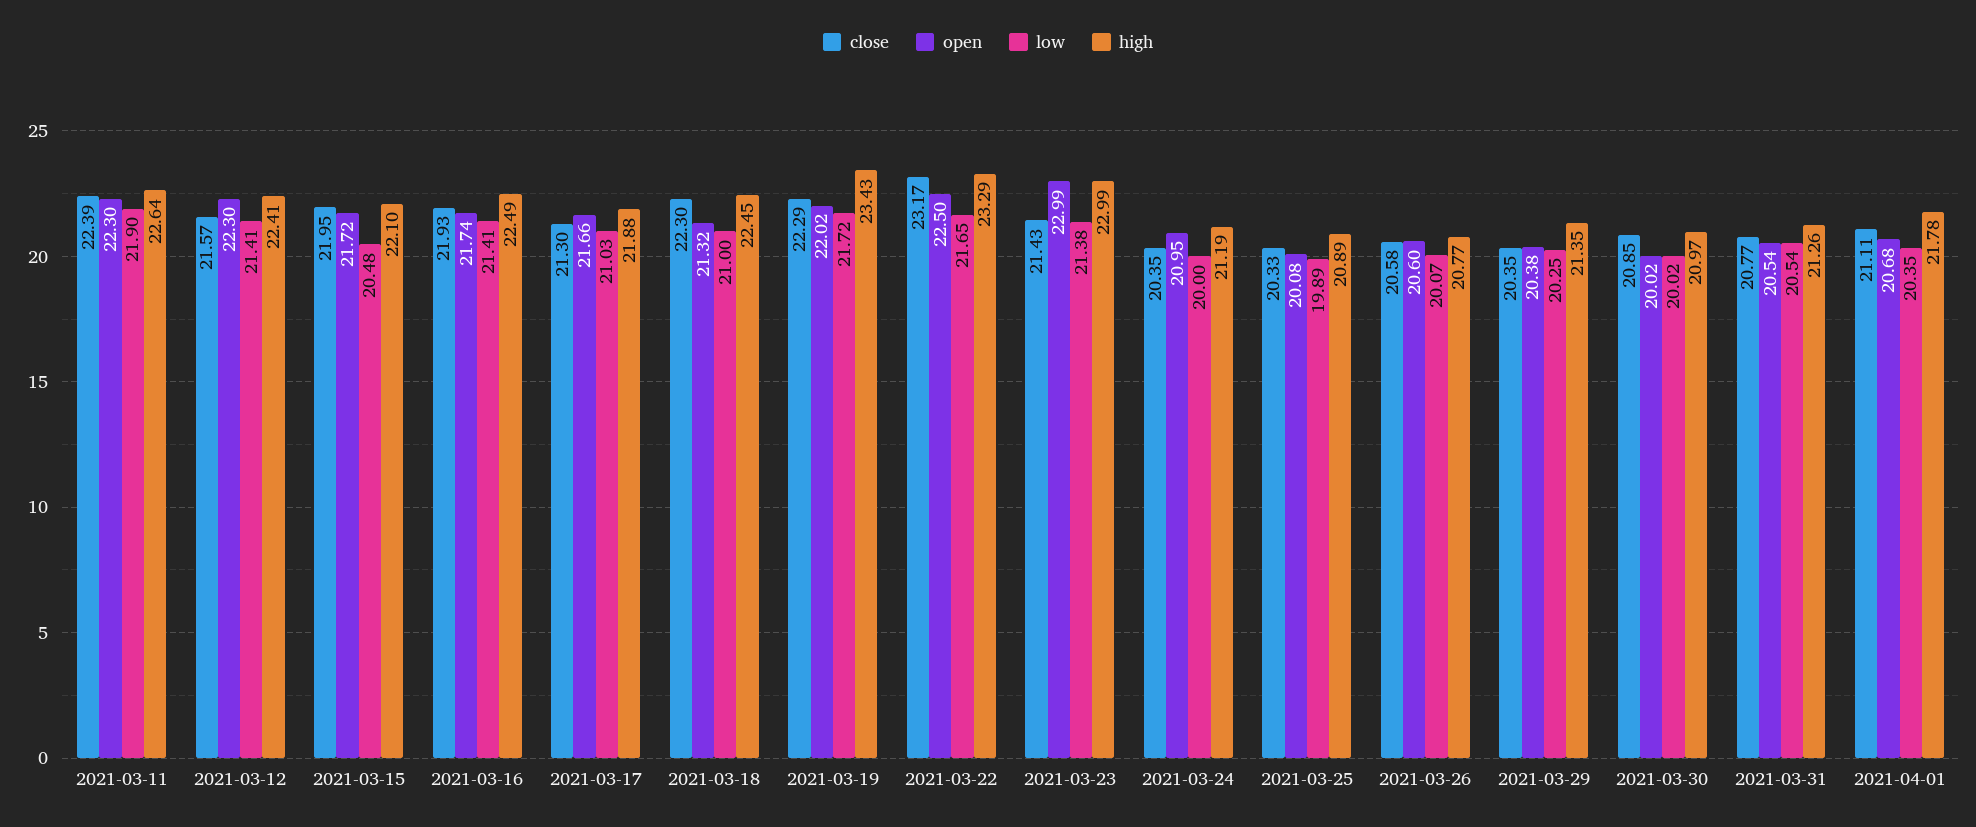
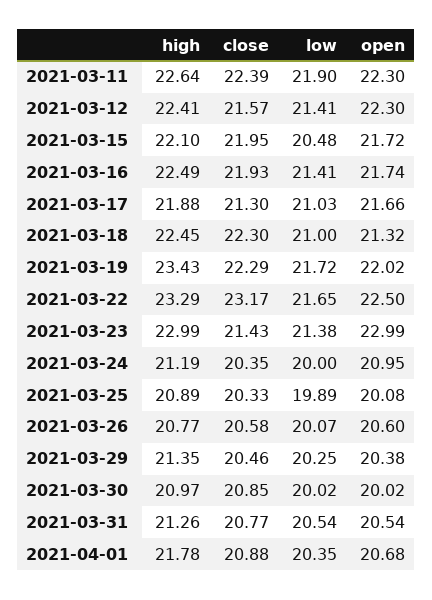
  {
    "close": {
      "2021-03-11": 22.39,
      "2021-03-12": 21.57,
      "2021-03-15": 21.95,
      "2021-03-16": 21.93,
      "2021-03-17": 21.3,
      "2021-03-18": 22.3,
      "2021-03-19": 22.29,
      "2021-03-22": 23.17,
      "2021-03-23": 21.43,
      "2021-03-24": 20.35,
      "2021-03-25": 20.33,
      "2021-03-26": 20.58,
-     "2021-03-29": 20.35,
+     "2021-03-29": 20.46,
      "2021-03-30": 20.85,
      "2021-03-31": 20.77,
-     "2021-04-01": 21.11
+     "2021-04-01": 20.88
    },
    "open": {
      "2021-03-11": 22.3,
      "2021-03-12": 22.3,
      "2021-03-15": 21.72,
      "2021-03-16": 21.74,
      "2021-03-17": 21.66,
      "2021-03-18": 21.32,
      "2021-03-19": 22.02,
      "2021-03-22": 22.5,
      "2021-03-23": 22.99,
      "2021-03-24": 20.95,
      "2021-03-25": 20.08,
      "2021-03-26": 20.6,
      "2021-03-29": 20.38,
      "2021-03-30": 20.02,
      "2021-03-31": 20.54,
      "2021-04-01": 20.68
    },
    "low": {
      "2021-03-11": 21.9,
      "2021-03-12": 21.41,
      "2021-03-15": 20.48,
      "2021-03-16": 21.41,
      "2021-03-17": 21.03,
      "2021-03-18": 21,
      "2021-03-19": 21.72,
      "2021-03-22": 21.65,
      "2021-03-23": 21.38,
      "2021-03-24": 20,
      "2021-03-25": 19.89,
      "2021-03-26": 20.07,
      "2021-03-29": 20.25,
      "2021-03-30": 20.02,
      "2021-03-31": 20.54,
      "2021-04-01": 20.35
    },
    "high": {
      "2021-03-11": 22.64,
      "2021-03-12": 22.41,
      "2021-03-15": 22.1,
      "2021-03-16": 22.49,
      "2021-03-17": 21.88,
      "2021-03-18": 22.45,
      "2021-03-19": 23.43,
      "2021-03-22": 23.29,
      "2021-03-23": 22.99,
      "2021-03-24": 21.19,
      "2021-03-25": 20.89,
      "2021-03-26": 20.77,
      "2021-03-29": 21.35,
      "2021-03-30": 20.97,
      "2021-03-31": 21.26,
      "2021-04-01": 21.78
    }
  }

